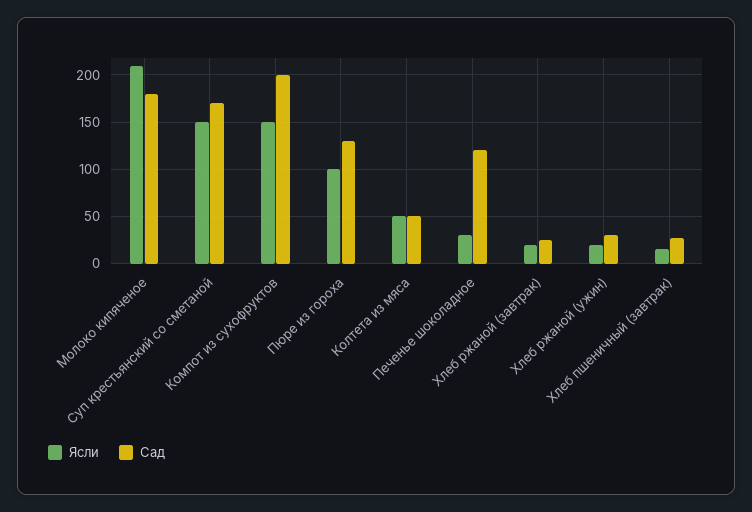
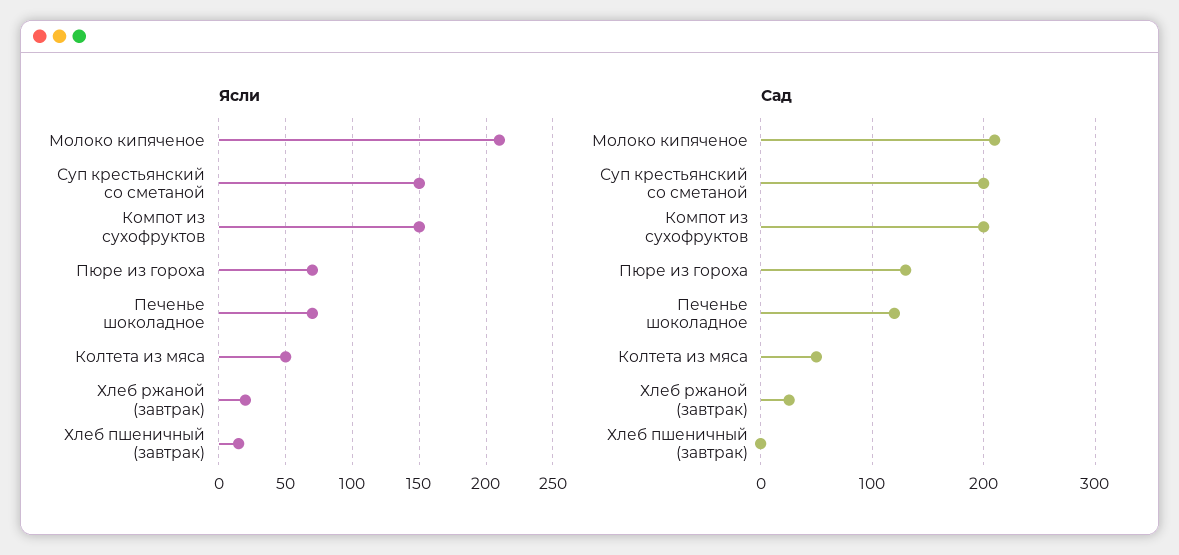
  {
    "Ясли": {
      "Молоко кипяченое": 210,
      "Суп крестьянский со сметаной": 150,
      "Компот из сухофруктов": 150,
-     "Пюре из гороха": 100,
+     "Пюре из гороха": 70,
      "Колтета из мяса": 50,
-     "Печенье шоколадное": 30,
+     "Печенье шоколадное": 70,
      "Хлеб ржаной (завтрак)": 20,
-     "Хлеб ржаной (ужин)": 20,
      "Хлеб пшеничный (завтрак)": 15
    },
    "Сад": {
-     "Молоко кипяченое": 180,
+     "Молоко кипяченое": 210,
-     "Суп крестьянский со сметаной": 170,
+     "Суп крестьянский со сметаной": 200,
      "Компот из сухофруктов": 200,
      "Пюре из гороха": 130,
      "Колтета из мяса": 50,
      "Печенье шоколадное": 120,
      "Хлеб ржаной (завтрак)": 30,
-     "Хлеб ржаной (ужин)": 30,
-     "Хлеб пшеничный (завтрак)": 30
+     "Хлеб пшеничный (завтрак)": 0
    }
  }

